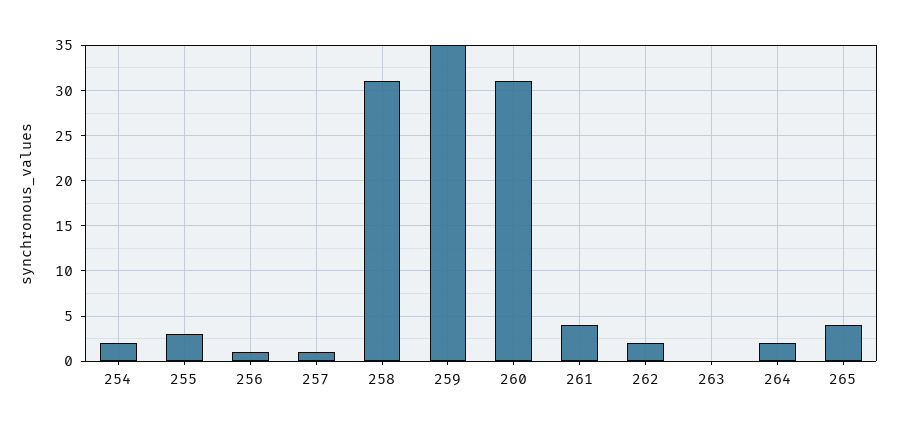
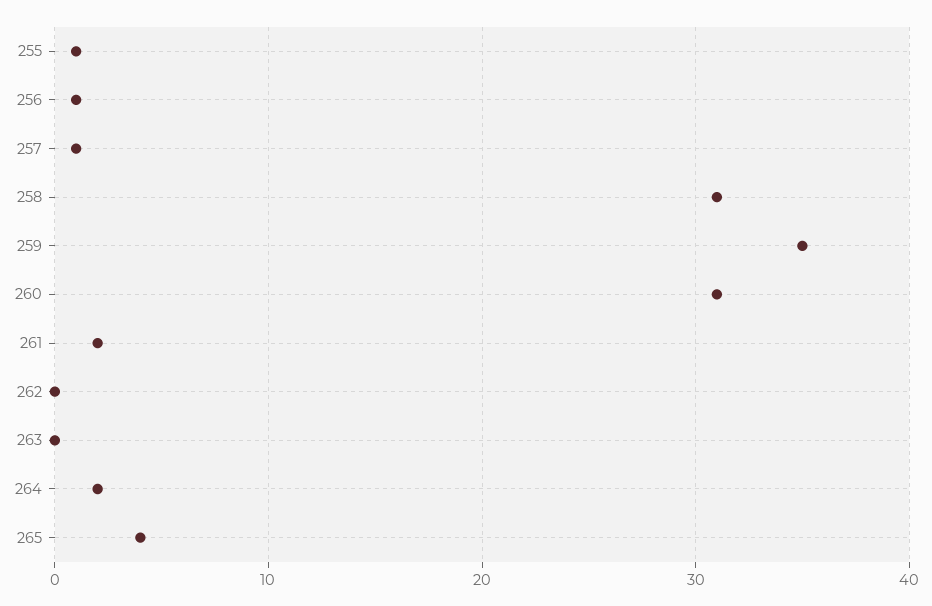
  {
-   "254": 2,
-   "255": 3,
+   "255": 1,
    "256": 1,
    "257": 1,
    "258": 31,
    "259": 35,
    "260": 31,
-   "261": 4,
+   "261": 2,
-   "262": 2,
+   "262": 0,
    "263": 0,
    "264": 2,
    "265": 4
  }

